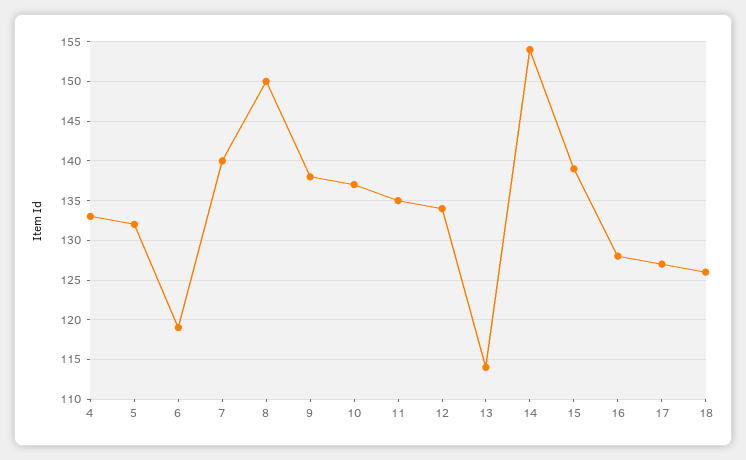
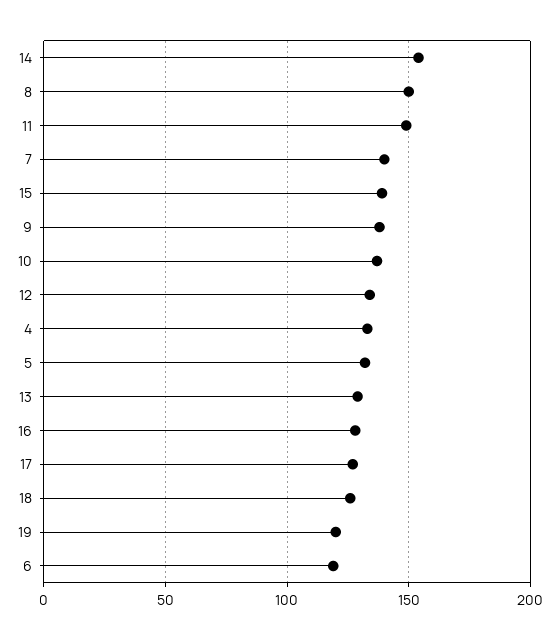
  {
    "4": 133,
    "5": 132,
    "6": 119,
    "7": 140,
    "8": 150,
    "9": 138,
    "10": 137,
-   "11": 135,
+   "11": 150,
    "12": 134,
-   "13": 114,
+   "13": 130,
    "14": 154,
    "15": 139,
    "16": 128,
    "17": 127,
-   "18": 126
+   "18": 126,
+   "19": 120
  }

